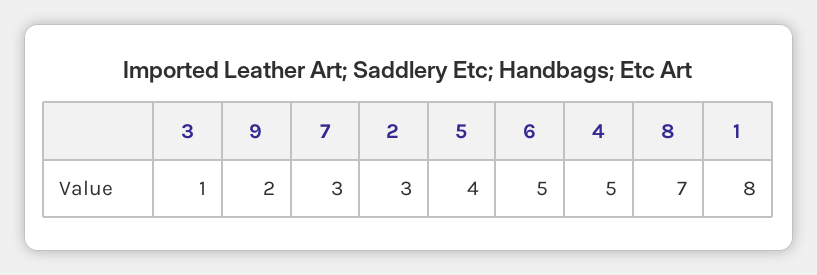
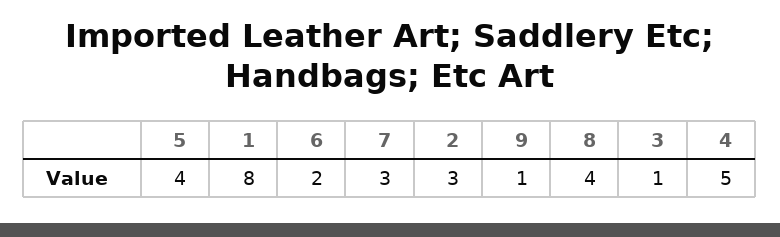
  {
    "3": 1,
-   "9": 2,
+   "9": 1,
    "7": 3,
    "2": 3,
    "5": 4,
-   "6": 5,
+   "6": 2,
    "4": 5,
-   "8": 7,
+   "8": 4,
    "1": 8
  }

